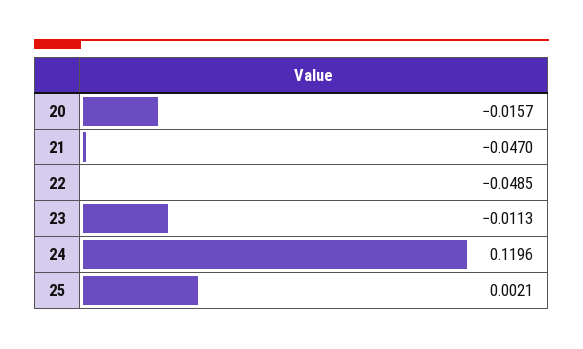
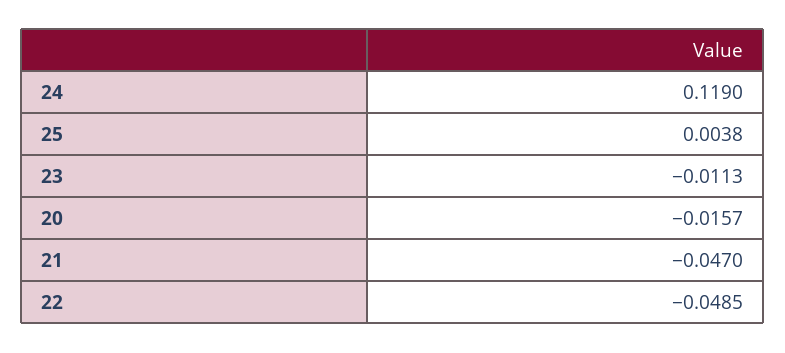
  {
    "20": -0.0157,
    "21": -0.047,
    "22": -0.0485,
    "23": -0.0113,
-   "24": 0.1196,
+   "24": 0.119,
-   "25": 0.0021
+   "25": 0.0038
  }

